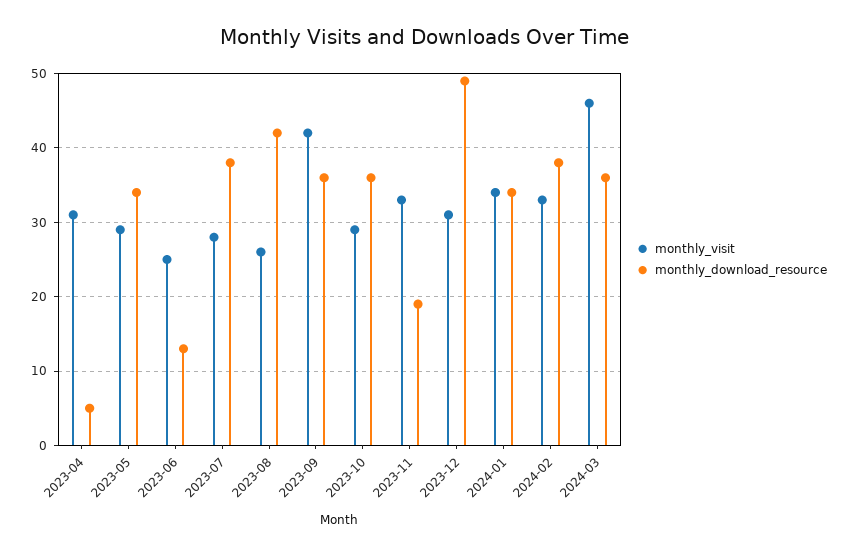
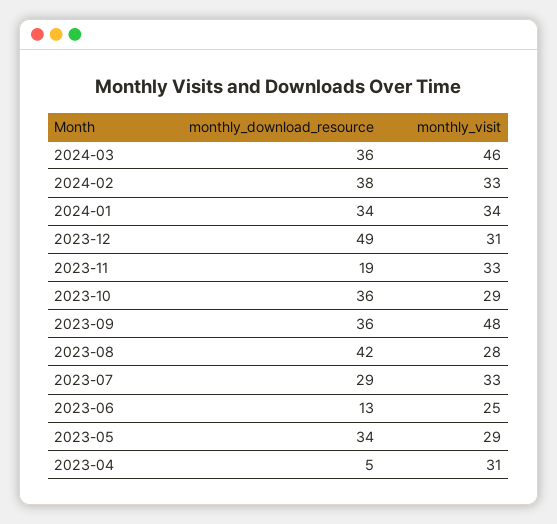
  {
    "monthly_visit": {
      "2023-04": 31,
      "2023-05": 29,
      "2023-06": 25,
-     "2023-07": 28,
+     "2023-07": 33,
-     "2023-08": 26,
+     "2023-08": 28,
-     "2023-09": 42,
+     "2023-09": 48,
      "2023-10": 29,
      "2023-11": 33,
      "2023-12": 31,
      "2024-01": 34,
      "2024-02": 33,
      "2024-03": 46
    },
    "monthly_download_resource": {
      "2023-04": 5,
      "2023-05": 34,
      "2023-06": 13,
-     "2023-07": 38,
+     "2023-07": 29,
      "2023-08": 42,
      "2023-09": 36,
      "2023-10": 36,
      "2023-11": 19,
      "2023-12": 49,
      "2024-01": 34,
      "2024-02": 38,
      "2024-03": 36
    }
  }

